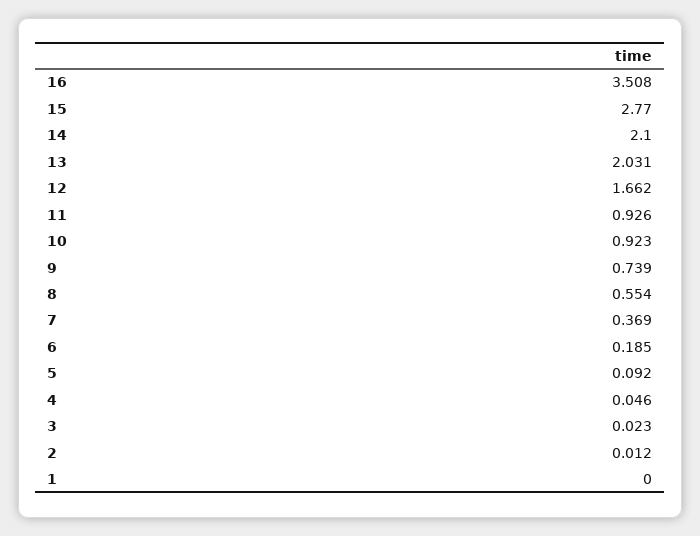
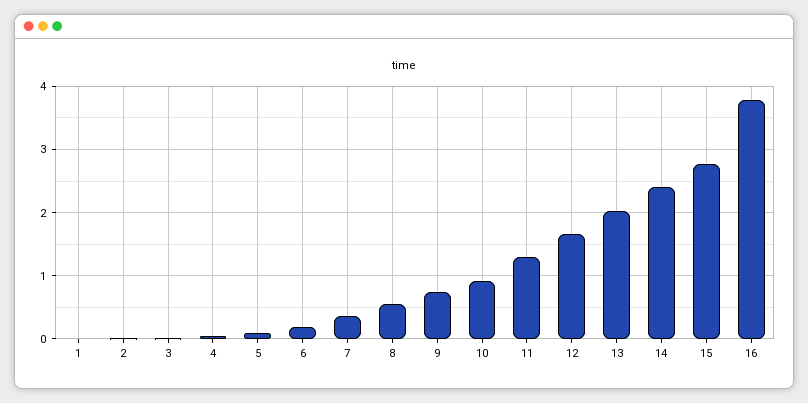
  {
-   "16": 3.508,
+   "16": 3.8,
    "15": 2.77,
-   "14": 2.1,
+   "14": 2.4,
    "13": 2.031,
    "12": 1.662,
-   "11": 0.926,
+   "11": 1.3,
    "10": 0.923,
    "9": 0.739,
    "8": 0.554,
    "7": 0.369,
    "6": 0.185,
    "5": 0.092,
    "4": 0.046,
    "3": 0.023,
    "2": 0.012,
    "1": 0
  }

